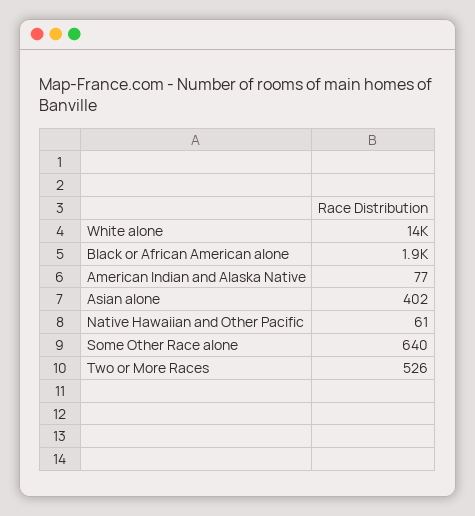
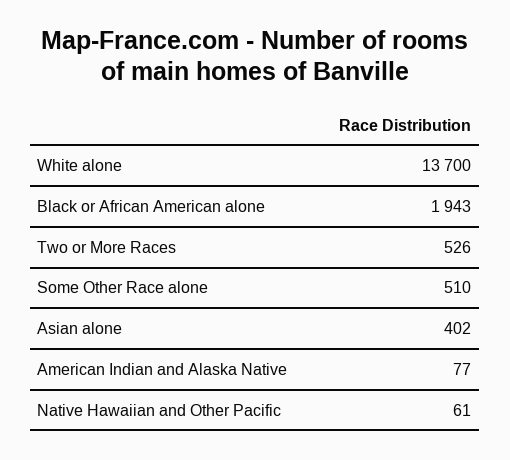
  {
    "White alone": 13700,
    "Black or African American alone": 1943,
    "American Indian and Alaska Native": 77,
    "Asian alone": 402,
    "Native Hawaiian and Other Pacific": 61,
-   "Some Other Race alone": 640,
+   "Some Other Race alone": 510,
    "Two or More Races": 526
  }

